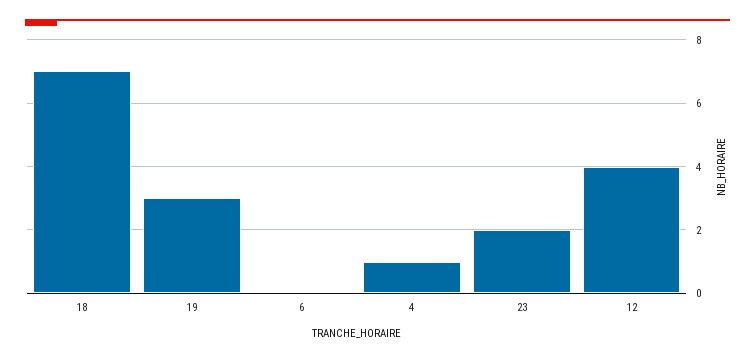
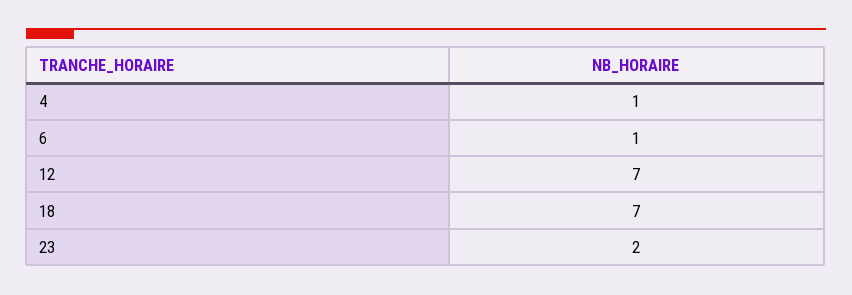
  {
    "18": 7,
-   "19": 3,
-   "6": 0,
+   "6": 1,
    "4": 1,
    "23": 2,
-   "12": 4
+   "12": 7
  }

